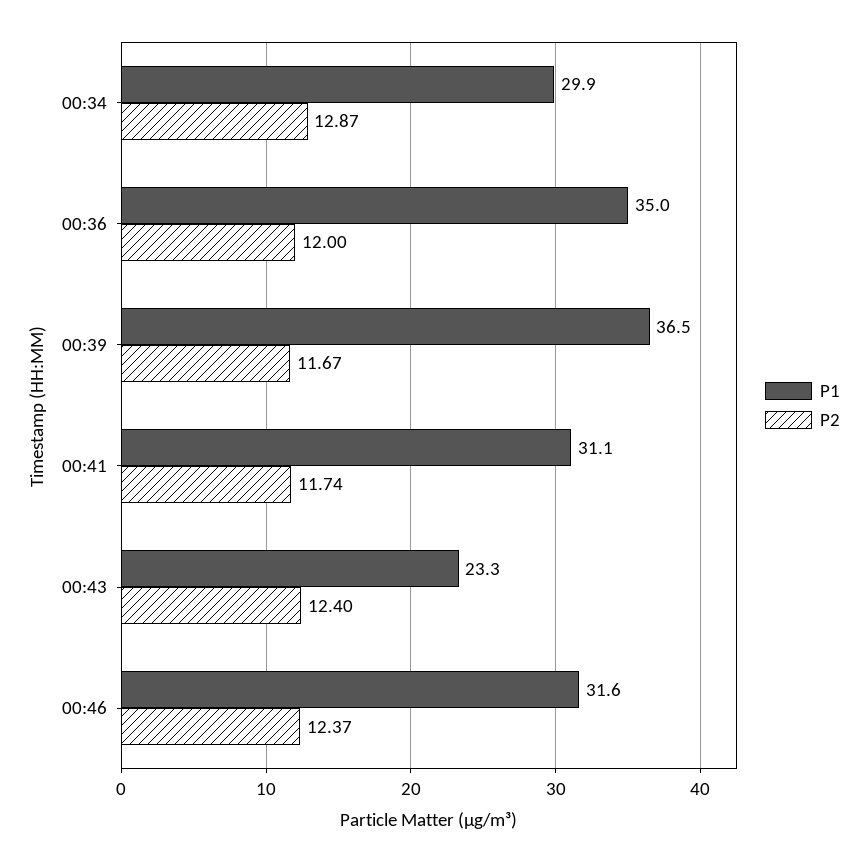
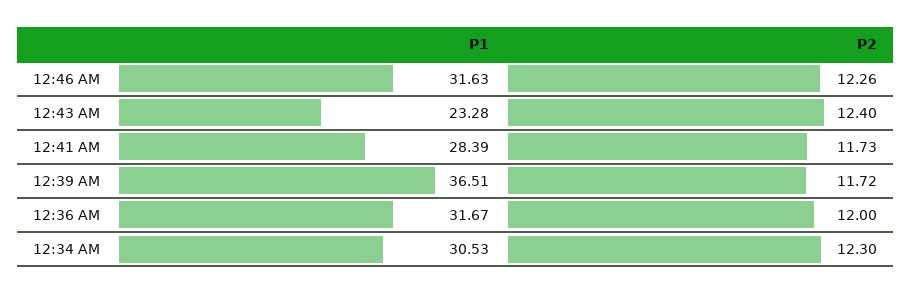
  {
    "P1": {
-     "00:34": 29.9,
+     "00:34": 30.53,
-     "00:36": 35,
+     "00:36": 31.67,
      "00:39": 36.51,
-     "00:41": 31.1,
+     "00:41": 28.39,
      "00:43": 23.28,
      "00:46": 31.63
    },
    "P2": {
-     "00:34": 12.87,
+     "00:34": 12.3,
      "00:36": 12,
-     "00:39": 11.67,
+     "00:39": 11.72,
-     "00:41": 11.74,
+     "00:41": 11.73,
      "00:43": 12.4,
-     "00:46": 12.37
+     "00:46": 12.26
    }
  }

